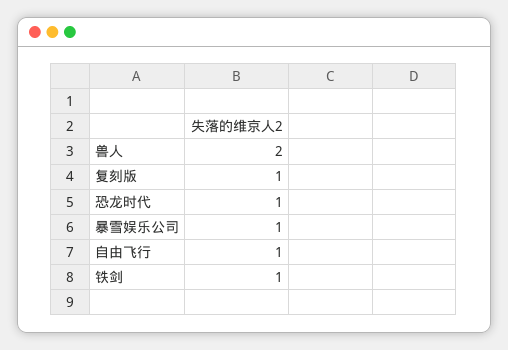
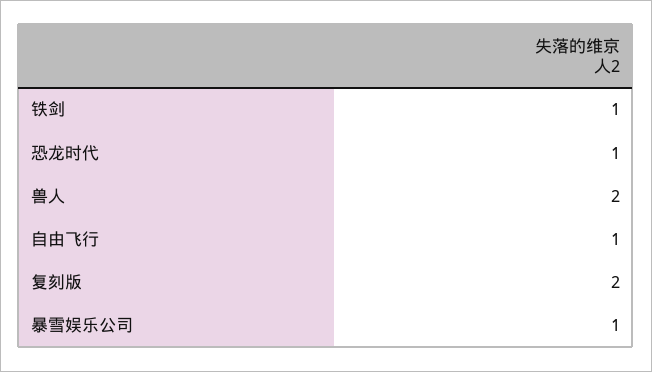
  {
    "兽人": 2,
-   "复刻版": 1,
+   "复刻版": 2,
    "恐龙时代": 1,
    "暴雪娱乐公司": 1,
    "自由飞行": 1,
    "铁剑": 1
  }

